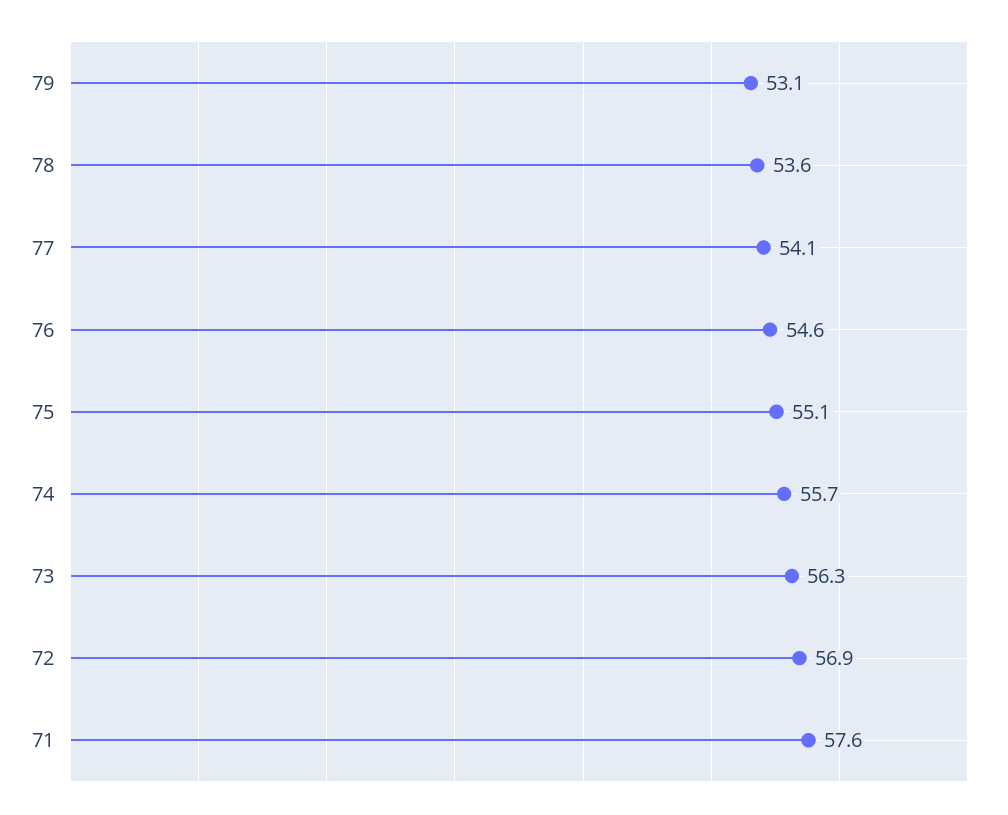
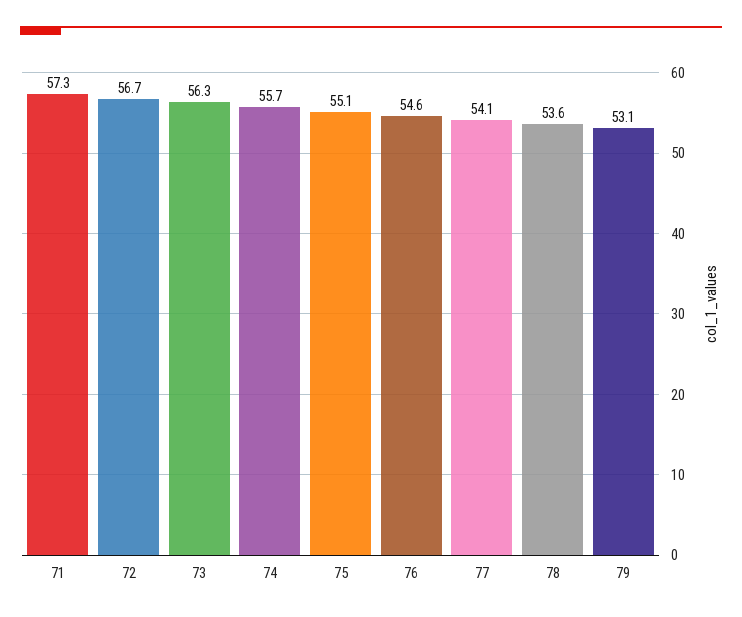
  {
    "79": 53.1,
    "78": 53.6,
    "77": 54.1,
    "76": 54.6,
    "75": 55.1,
    "74": 55.7,
    "73": 56.3,
-   "72": 56.9,
+   "72": 56.7,
-   "71": 57.6
+   "71": 57.3
  }

